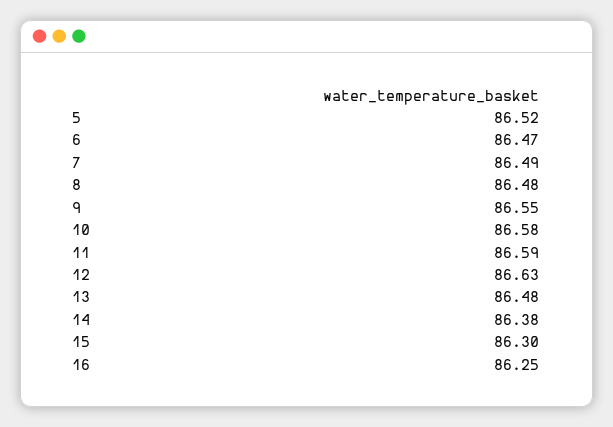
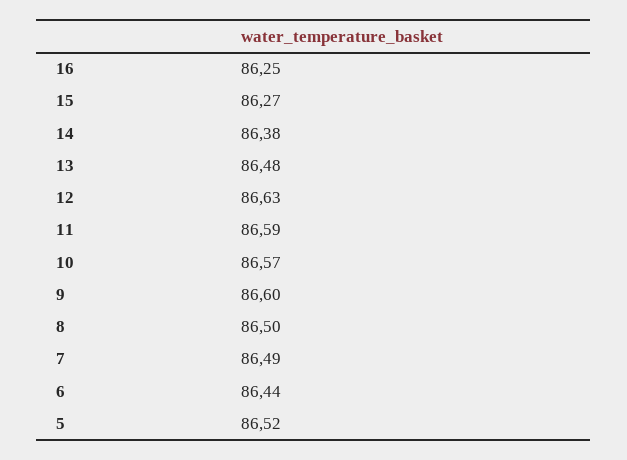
  {
    "5": 86.52,
-   "6": 86.47,
+   "6": 86.44,
    "7": 86.49,
-   "8": 86.48,
+   "8": 86.5,
-   "9": 86.55,
+   "9": 86.6,
-   "10": 86.58,
+   "10": 86.57,
    "11": 86.59,
    "12": 86.63,
    "13": 86.48,
    "14": 86.38,
-   "15": 86.3,
+   "15": 86.27,
    "16": 86.25
  }

